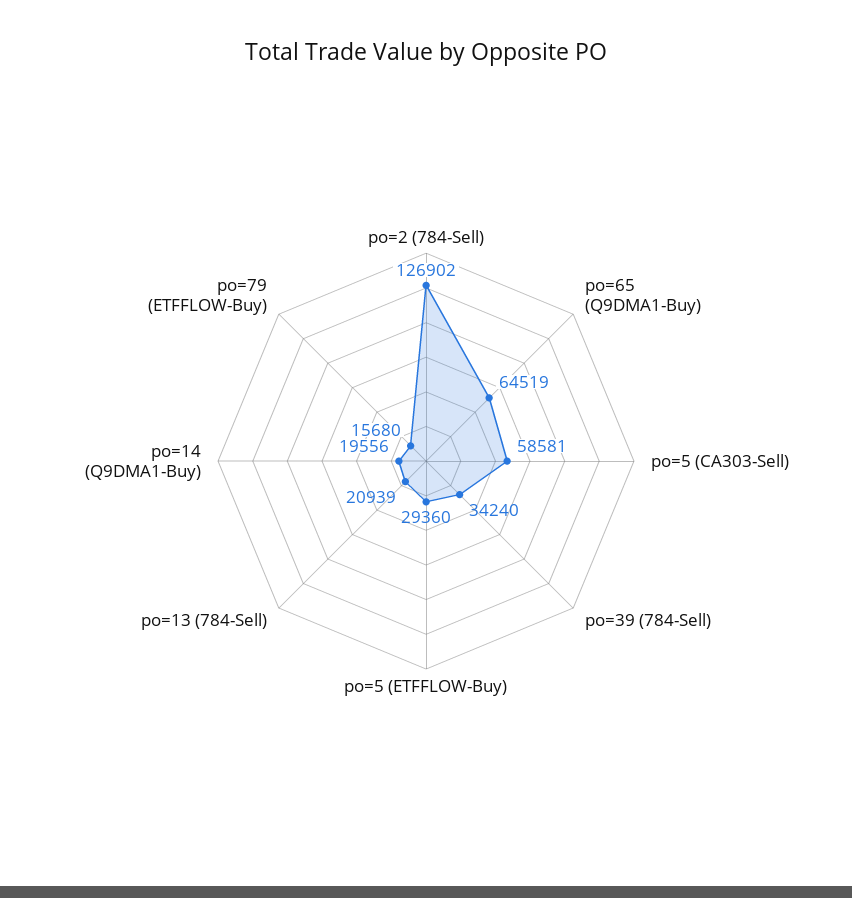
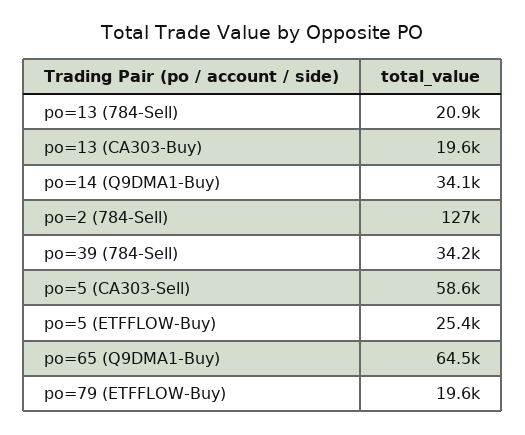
  {
    "po=2 (784-Sell)": 126902,
    "po=65 (Q9DMA1-Buy)": 64519,
    "po=5 (CA303-Sell)": 58581,
    "po=39 (784-Sell)": 34240,
-   "po=5 (ETFFLOW-Buy)": 29360,
+   "po=5 (ETFFLOW-Buy)": 25400,
    "po=13 (784-Sell)": 20939,
-   "po=14 (Q9DMA1-Buy)": 19556,
+   "po=14 (Q9DMA1-Buy)": 34100,
-   "po=79 (ETFFLOW-Buy)": 15680
+   "po=79 (ETFFLOW-Buy)": 19600,
+   "po=13 (CA303-Buy)": 19600
  }

